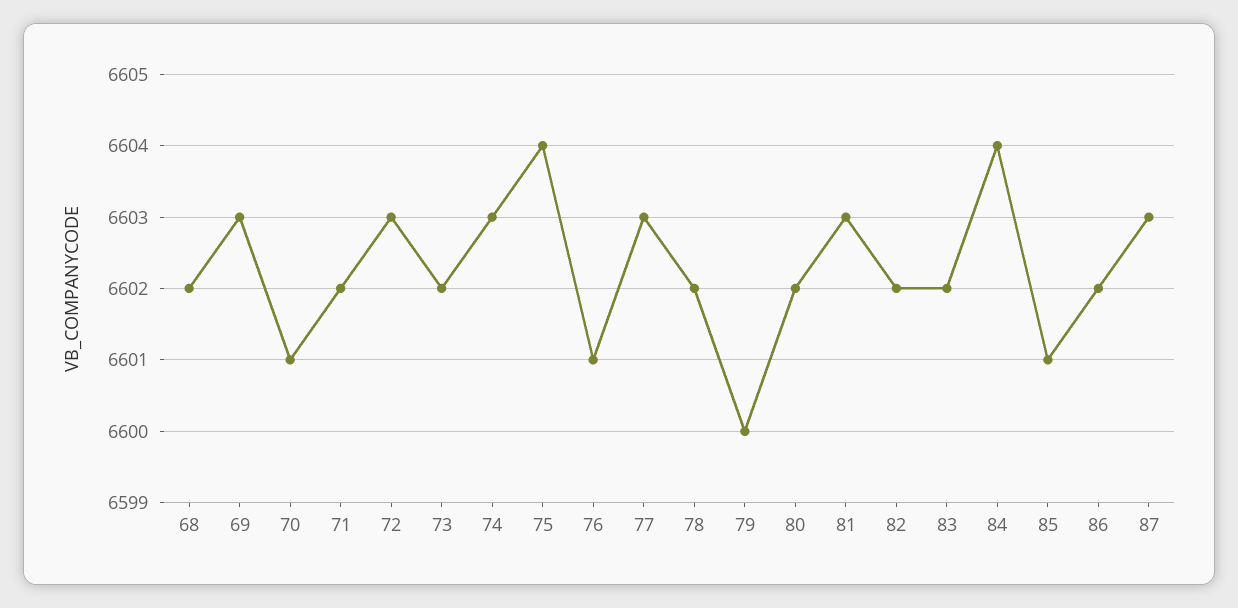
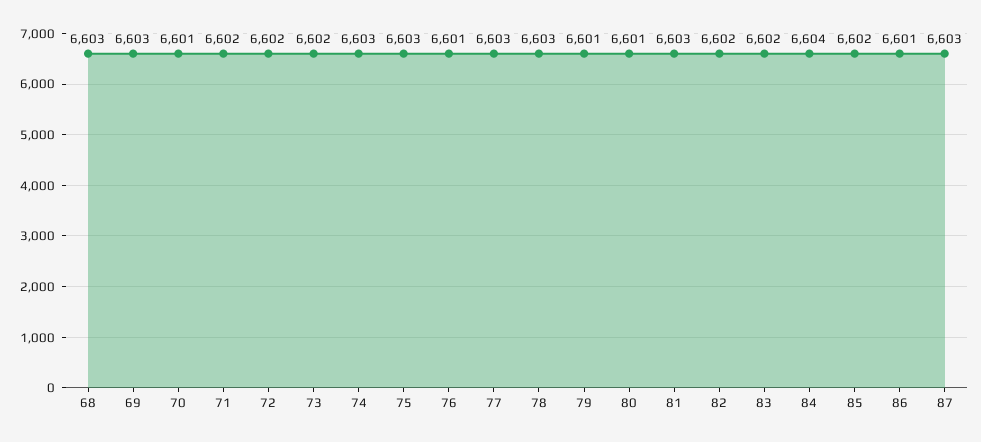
  {
-   "68": 6602,
+   "68": 6603,
    "69": 6603,
    "70": 6601,
    "71": 6602,
-   "72": 6603,
+   "72": 6602,
    "73": 6602,
    "74": 6603,
-   "75": 6604,
+   "75": 6603,
    "76": 6601,
    "77": 6603,
-   "78": 6602,
+   "78": 6603,
-   "79": 6600,
+   "79": 6601,
-   "80": 6602,
+   "80": 6601,
    "81": 6603,
    "82": 6602,
    "83": 6602,
    "84": 6604,
-   "85": 6601,
+   "85": 6602,
-   "86": 6602,
+   "86": 6601,
    "87": 6603
  }

